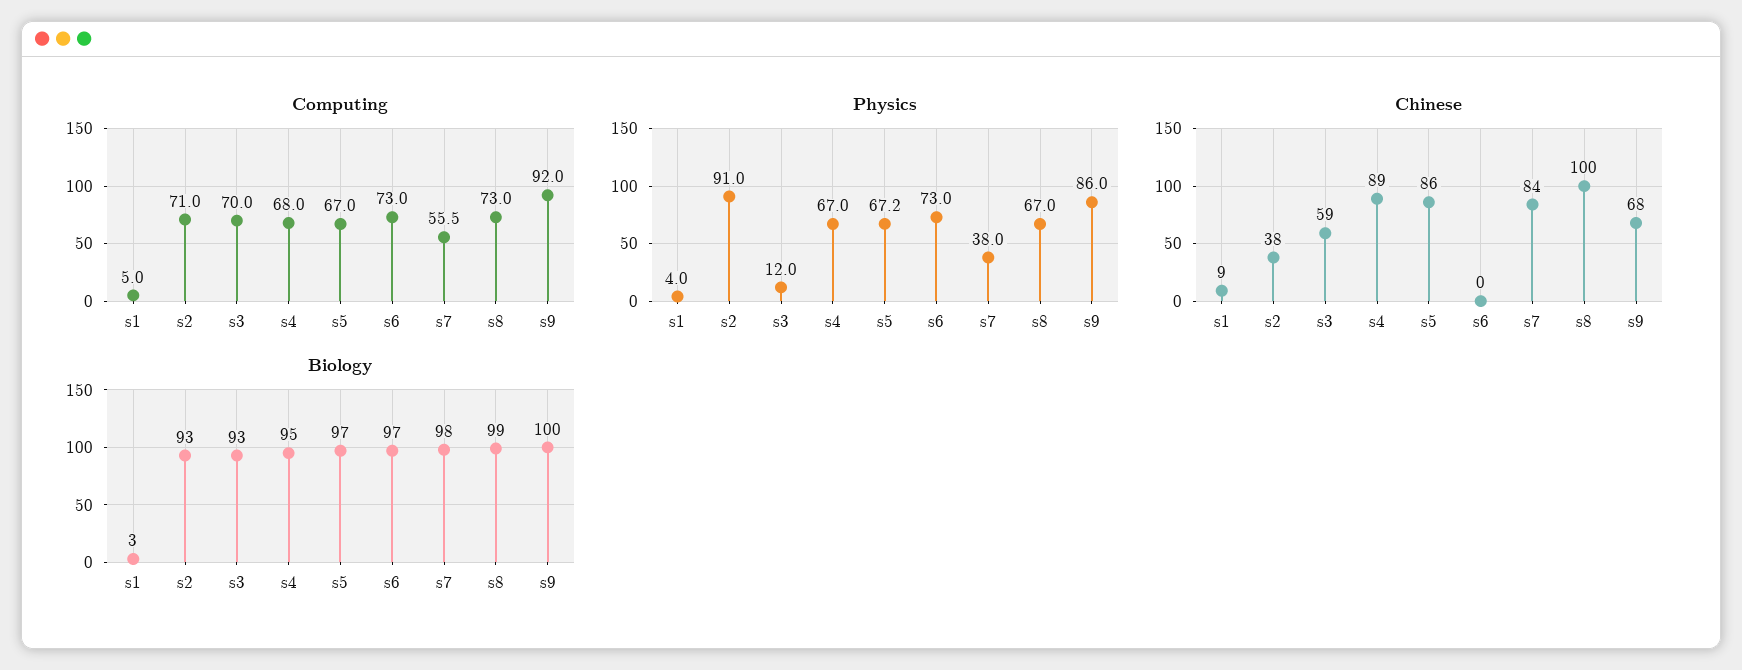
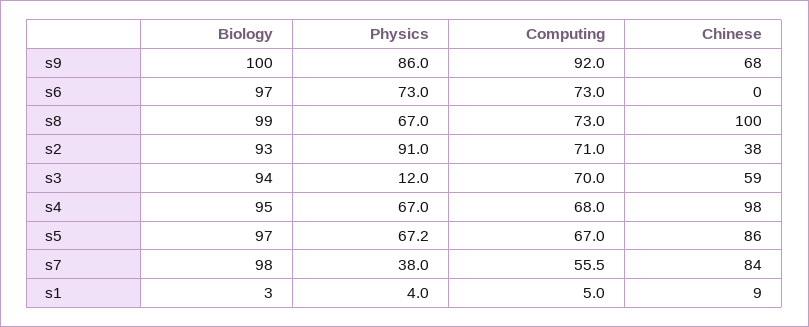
  {
    "Computing": {
      "s1": 5,
      "s2": 71,
      "s3": 70,
      "s4": 68,
      "s5": 67,
      "s6": 73,
      "s7": 55.5,
      "s8": 73,
      "s9": 92
    },
    "Physics": {
      "s1": 4,
      "s2": 91,
      "s3": 12,
      "s4": 67,
      "s5": 67.2,
      "s6": 73,
      "s7": 38,
      "s8": 67,
      "s9": 86
    },
    "Chinese": {
      "s1": 9,
      "s2": 38,
      "s3": 59,
-     "s4": 89,
+     "s4": 98,
      "s5": 86,
      "s6": 0,
      "s7": 84,
      "s8": 100,
      "s9": 68
    },
    "Biology": {
      "s1": 3,
      "s2": 93,
-     "s3": 93,
+     "s3": 94,
      "s4": 95,
      "s5": 97,
      "s6": 97,
      "s7": 98,
      "s8": 99,
      "s9": 100
    }
  }

